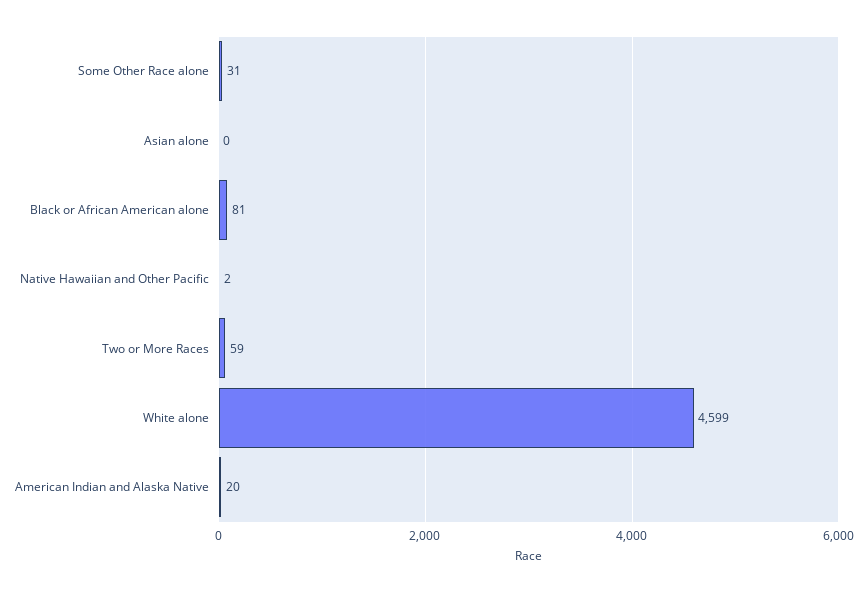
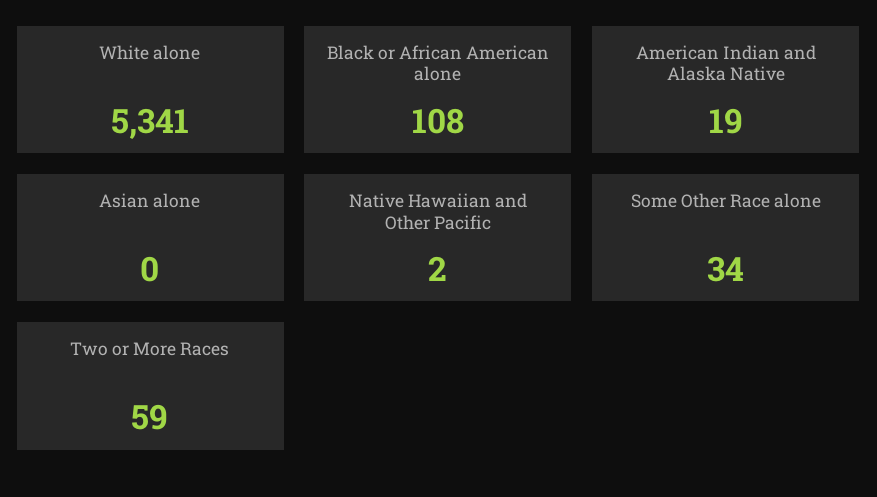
  {
-   "Some Other Race alone": 31,
+   "Some Other Race alone": 34,
    "Asian alone": 0,
-   "Black or African American alone": 81,
+   "Black or African American alone": 108,
    "Native Hawaiian and Other Pacific": 2,
    "Two or More Races": 59,
-   "White alone": 4599,
+   "White alone": 5341,
-   "American Indian and Alaska Native": 20
+   "American Indian and Alaska Native": 19
  }

